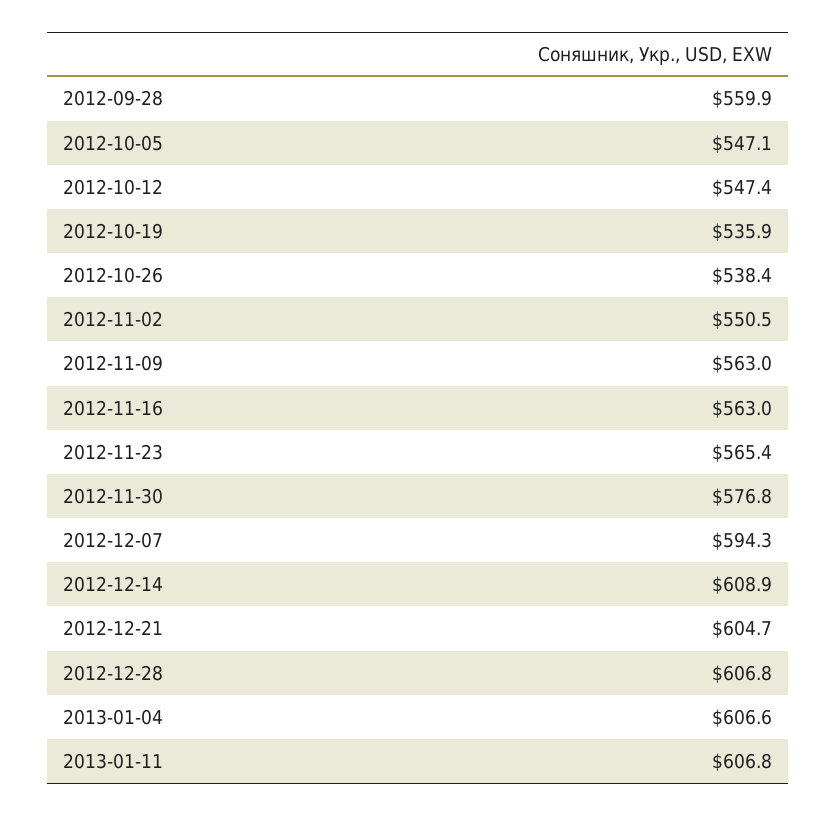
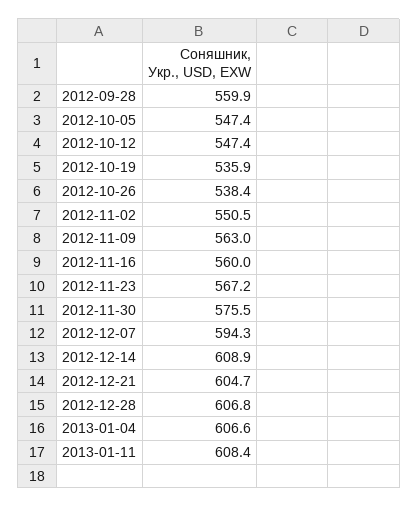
  {
    "2012-09-28": 559.9,
-   "2012-10-05": 547.1,
+   "2012-10-05": 547.4,
    "2012-10-12": 547.4,
    "2012-10-19": 535.9,
    "2012-10-26": 538.4,
    "2012-11-02": 550.5,
    "2012-11-09": 563,
-   "2012-11-16": 563,
+   "2012-11-16": 560,
-   "2012-11-23": 565.4,
+   "2012-11-23": 567.2,
-   "2012-11-30": 576.8,
+   "2012-11-30": 575.5,
    "2012-12-07": 594.3,
    "2012-12-14": 608.9,
    "2012-12-21": 604.7,
    "2012-12-28": 606.8,
    "2013-01-04": 606.6,
-   "2013-01-11": 606.8
+   "2013-01-11": 608.4
  }

